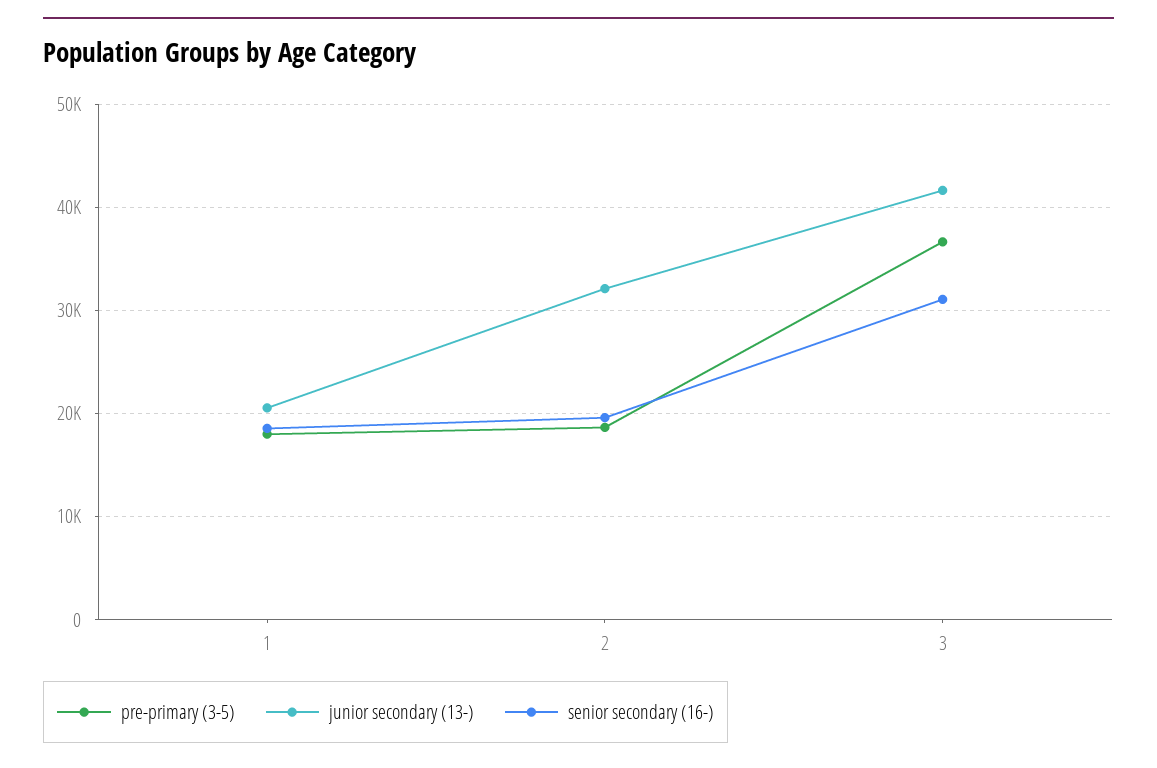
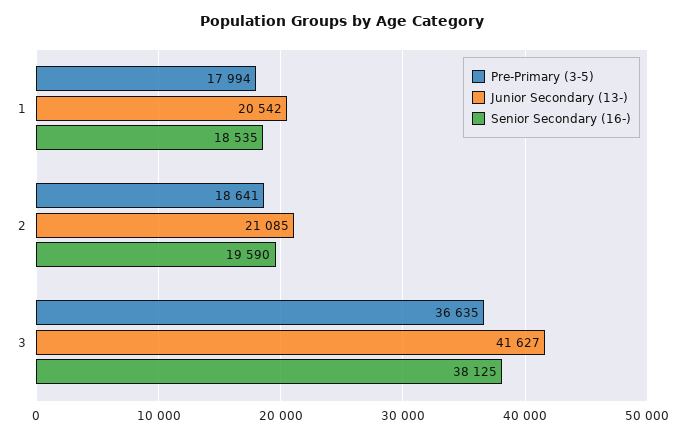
  {
    "pre-primary (3-5)": {
      "1": 17994,
      "2": 18641,
      "3": 36635
    },
    "junior secondary (13-)": {
      "1": 20542,
-     "2": 32000,
+     "2": 21085,
      "3": 41627
    },
    "senior secondary (16-)": {
      "1": 18535,
      "2": 19590,
-     "3": 31000
+     "3": 38125
    }
  }

